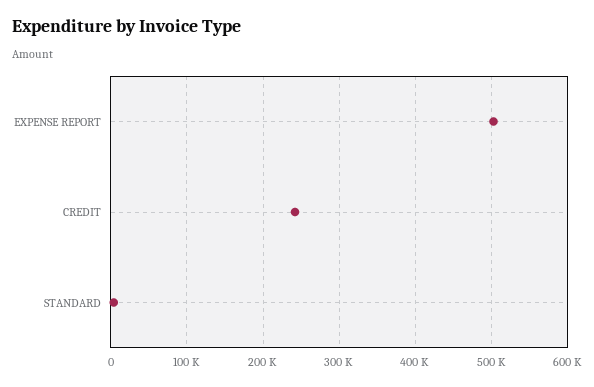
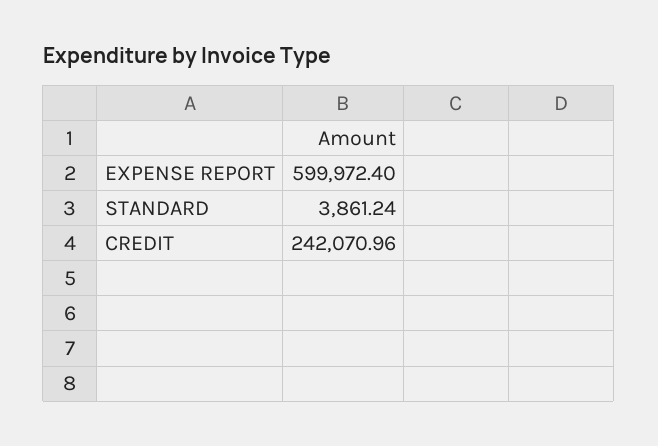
  {
-   "EXPENSE REPORT": 500000,
+   "EXPENSE REPORT": 599972.4,
    "CREDIT": 242070.96,
    "STANDARD": 3861.24
  }

